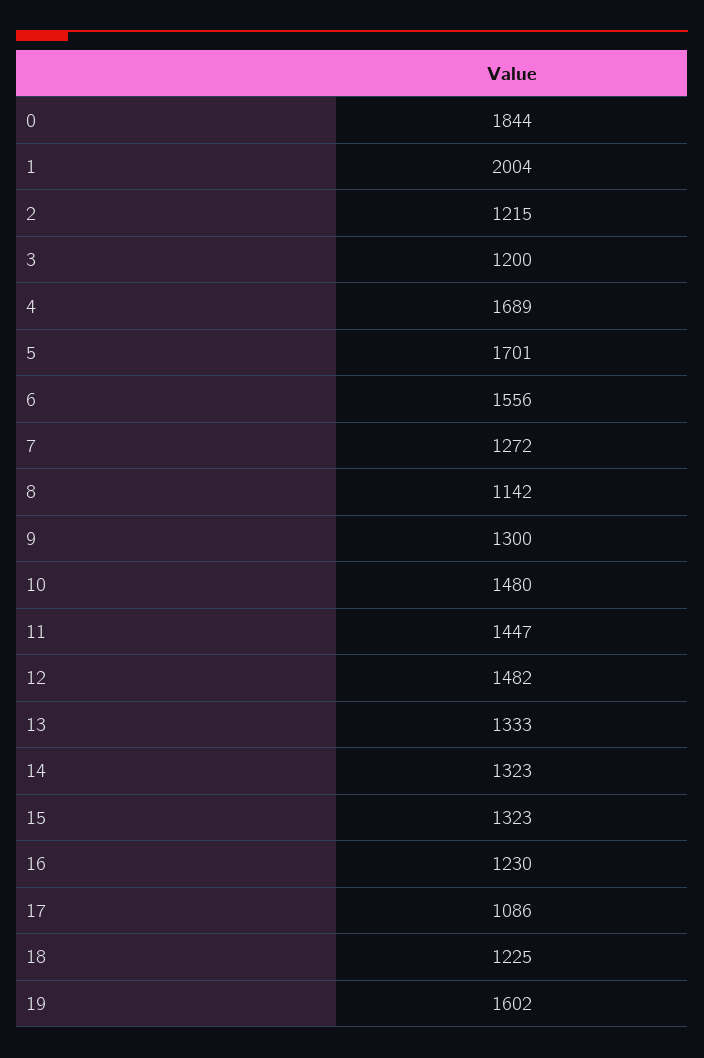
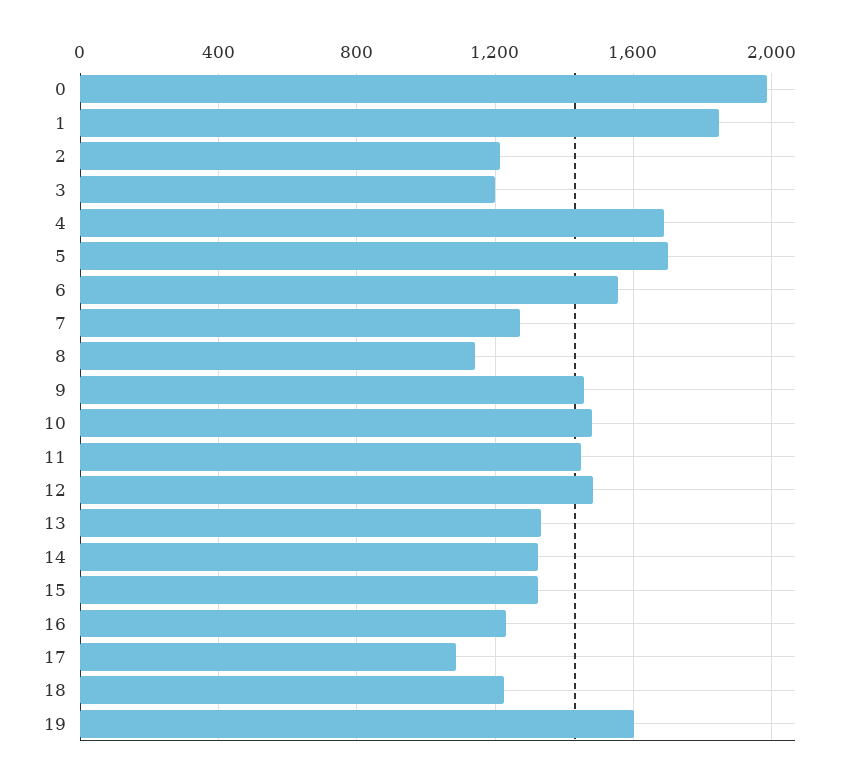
  {
-   "0": 1844,
+   "0": 2000,
-   "1": 2004,
+   "1": 1850,
    "2": 1215,
    "3": 1200,
    "4": 1689,
    "5": 1701,
    "6": 1556,
    "7": 1272,
    "8": 1142,
-   "9": 1300,
+   "9": 1450,
    "10": 1480,
    "11": 1447,
    "12": 1482,
    "13": 1333,
    "14": 1323,
    "15": 1323,
    "16": 1230,
    "17": 1086,
    "18": 1225,
    "19": 1602
  }

